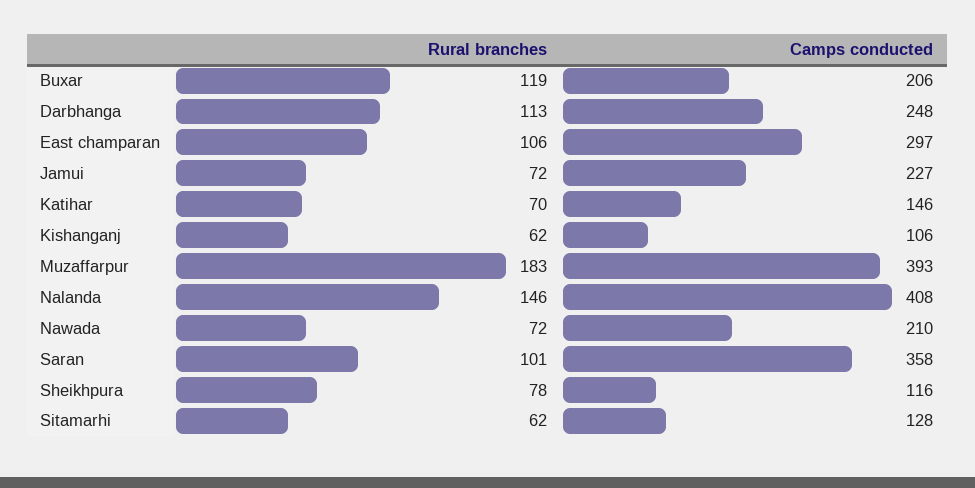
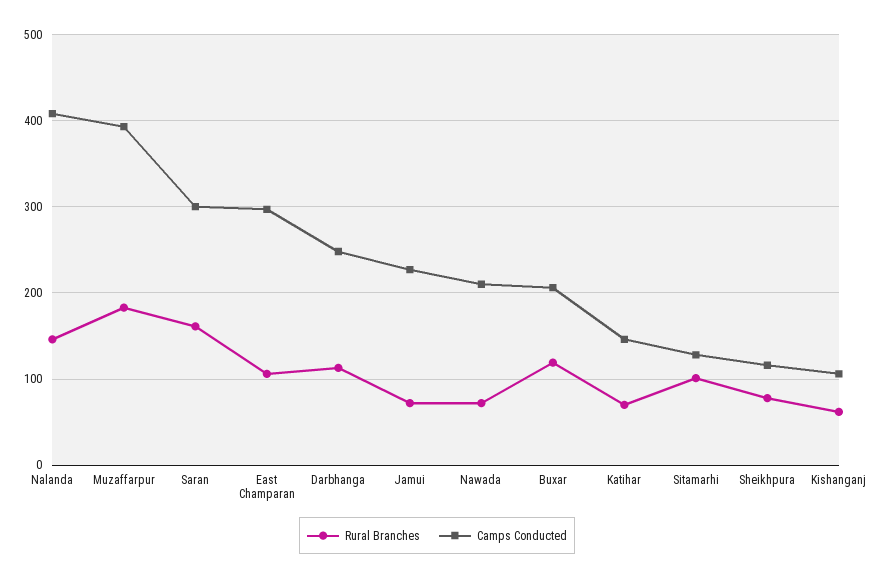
  {
    "Rural branches": {
      "Buxar": 119,
      "Darbhanga": 113,
      "East champaran": 106,
      "Jamui": 72,
      "Katihar": 70,
      "Kishanganj": 62,
      "Muzaffarpur": 183,
      "Nalanda": 146,
      "Nawada": 72,
-     "Saran": 101,
+     "Saran": 160,
      "Sheikhpura": 78,
-     "Sitamarhi": 62
+     "Sitamarhi": 100
    },
    "Camps conducted": {
      "Buxar": 206,
      "Darbhanga": 248,
      "East champaran": 297,
      "Jamui": 227,
      "Katihar": 146,
      "Kishanganj": 106,
      "Muzaffarpur": 393,
      "Nalanda": 408,
      "Nawada": 210,
-     "Saran": 358,
+     "Saran": 300,
      "Sheikhpura": 116,
      "Sitamarhi": 128
    }
  }

